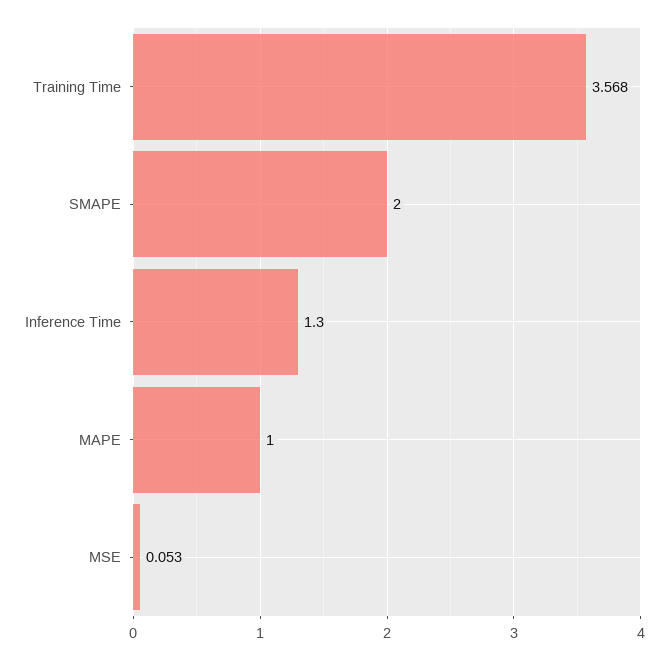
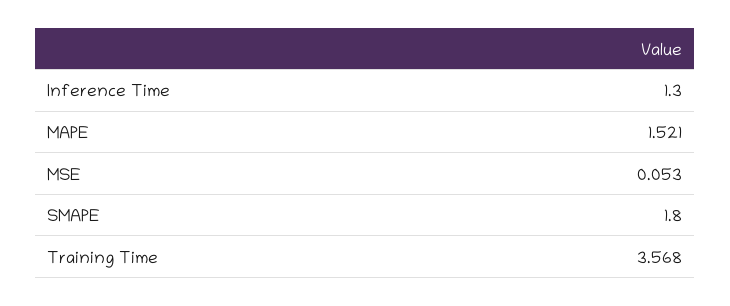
  {
    "Training Time": 3.568,
-   "SMAPE": 2,
+   "SMAPE": 1.8,
    "Inference Time": 1.3,
-   "MAPE": 1,
+   "MAPE": 1.521,
    "MSE": 0.053
  }

